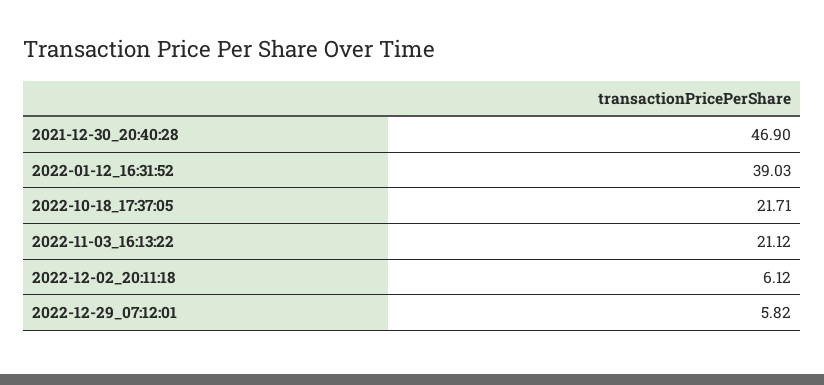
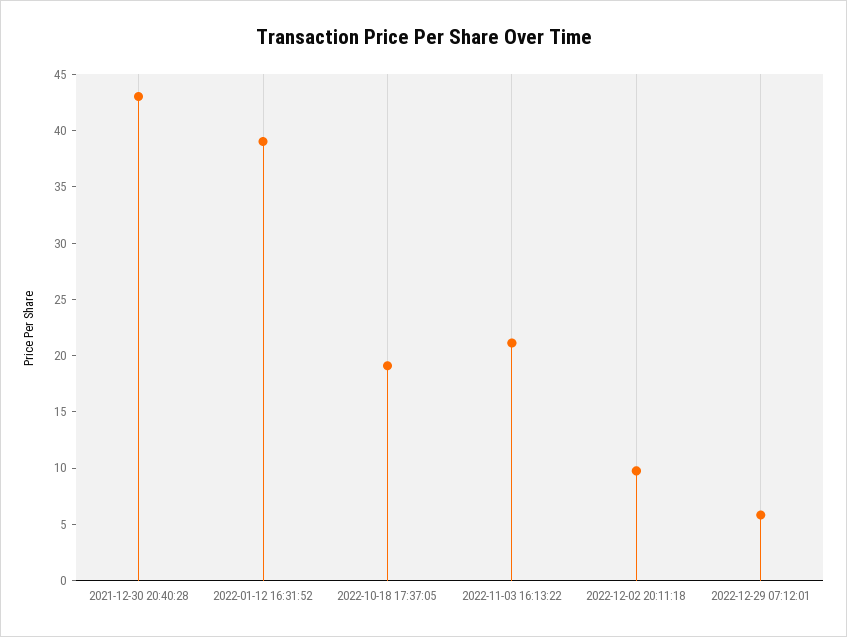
  {
-   "2021-12-30_20:40:28": 46.9,
+   "2021-12-30_20:40:28": 43,
    "2022-01-12_16:31:52": 39.03,
-   "2022-10-18_17:37:05": 21.71,
+   "2022-10-18_17:37:05": 19,
    "2022-11-03_16:13:22": 21.12,
-   "2022-12-02_20:11:18": 6.12,
+   "2022-12-02_20:11:18": 10,
    "2022-12-29_07:12:01": 5.82
  }

